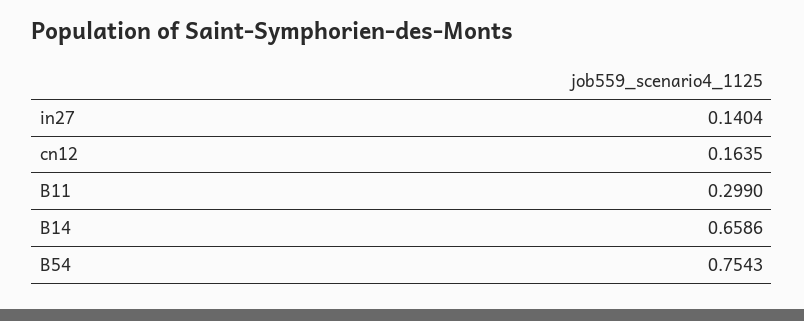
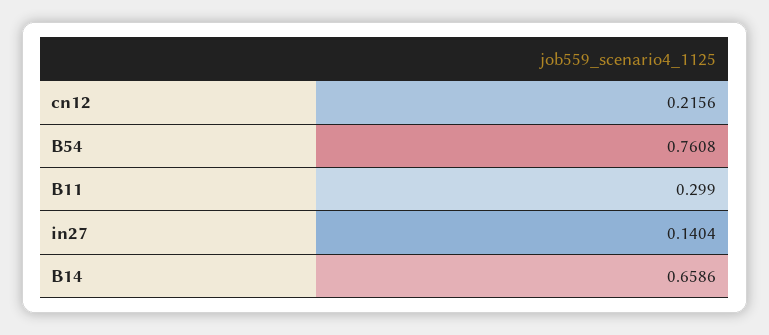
  {
    "in27": 0.1404,
-   "cn12": 0.1635,
+   "cn12": 0.2156,
    "B11": 0.299,
    "B14": 0.6586,
-   "B54": 0.7543
+   "B54": 0.7608
  }

